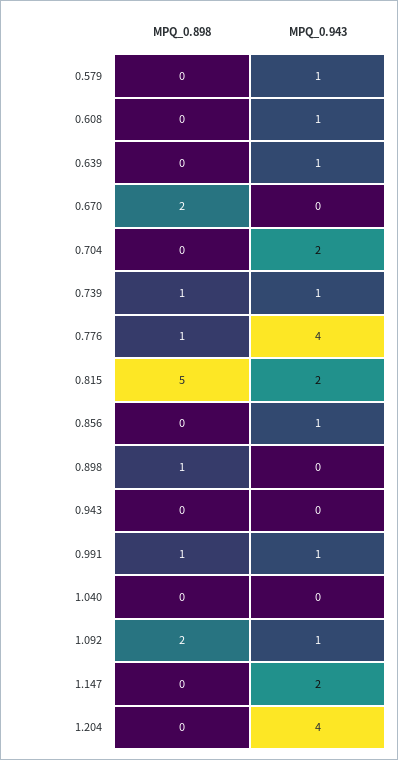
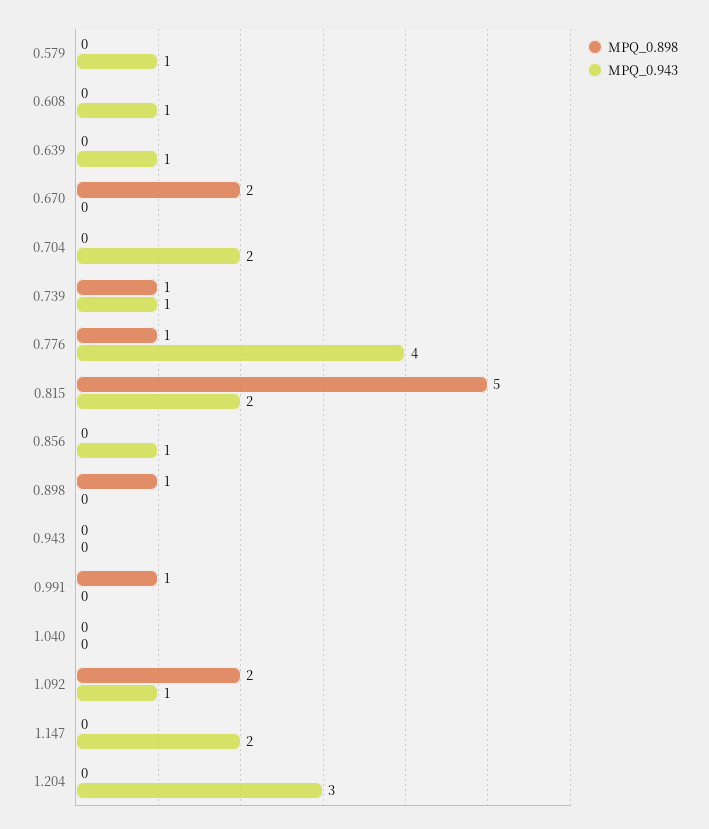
  {
    "MPQ_0.898": {
      "0.579": 0,
      "0.608": 0,
      "0.639": 0,
      "0.670": 2,
      "0.704": 0,
      "0.739": 1,
      "0.776": 1,
      "0.815": 5,
      "0.856": 0,
      "0.898": 1,
      "0.943": 0,
      "0.991": 1,
      "1.040": 0,
      "1.092": 2,
      "1.147": 0,
      "1.204": 0
    },
    "MPQ_0.943": {
      "0.579": 1,
      "0.608": 1,
      "0.639": 1,
      "0.670": 0,
      "0.704": 2,
      "0.739": 1,
      "0.776": 4,
      "0.815": 2,
      "0.856": 1,
      "0.898": 0,
      "0.943": 0,
-     "0.991": 1,
+     "0.991": 0,
      "1.040": 0,
      "1.092": 1,
      "1.147": 2,
-     "1.204": 4
+     "1.204": 3
    }
  }

